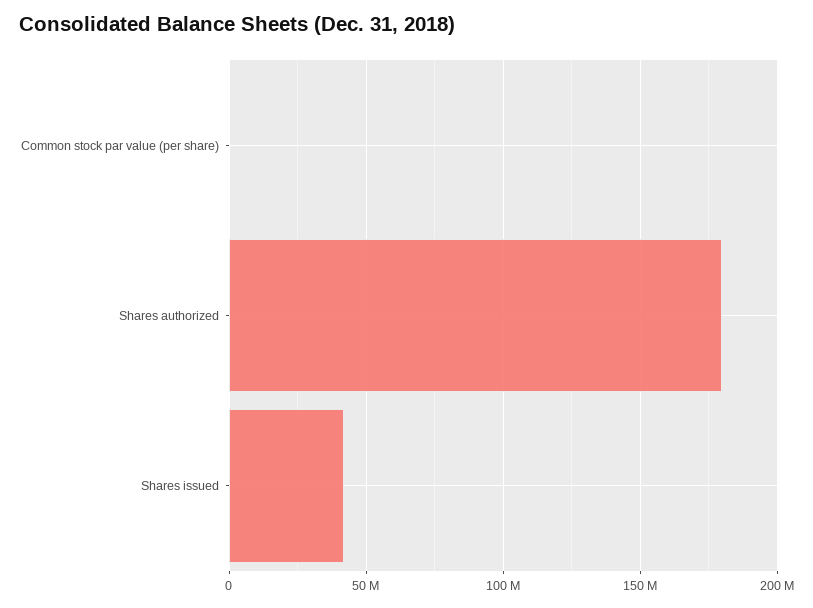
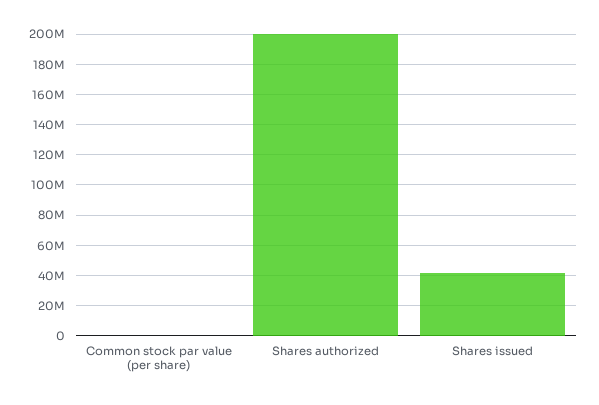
  {
    "Common stock par value (per share)": 0,
-   "Shares authorized": 180000000,
+   "Shares authorized": 200000000,
    "Shares issued": 40000000
  }

